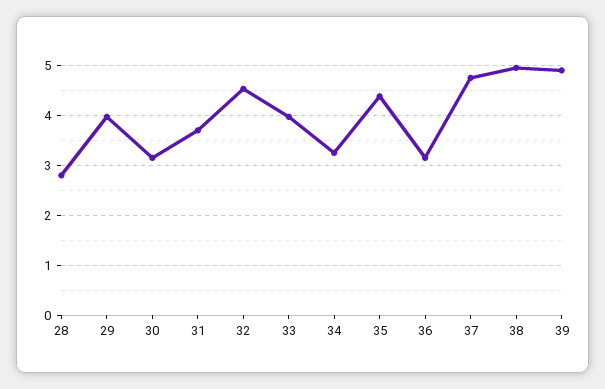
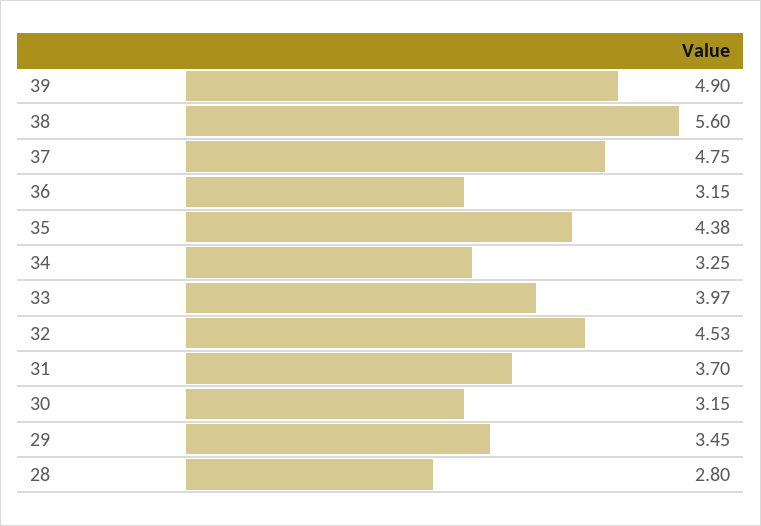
  {
    "28": 2.8,
-   "29": 4,
+   "29": 3.45,
    "30": 3.15,
    "31": 3.7,
    "32": 4.53,
    "33": 3.97,
    "34": 3.25,
    "35": 4.38,
    "36": 3.15,
    "37": 4.75,
-   "38": 5,
+   "38": 5.6,
    "39": 4.9
  }

